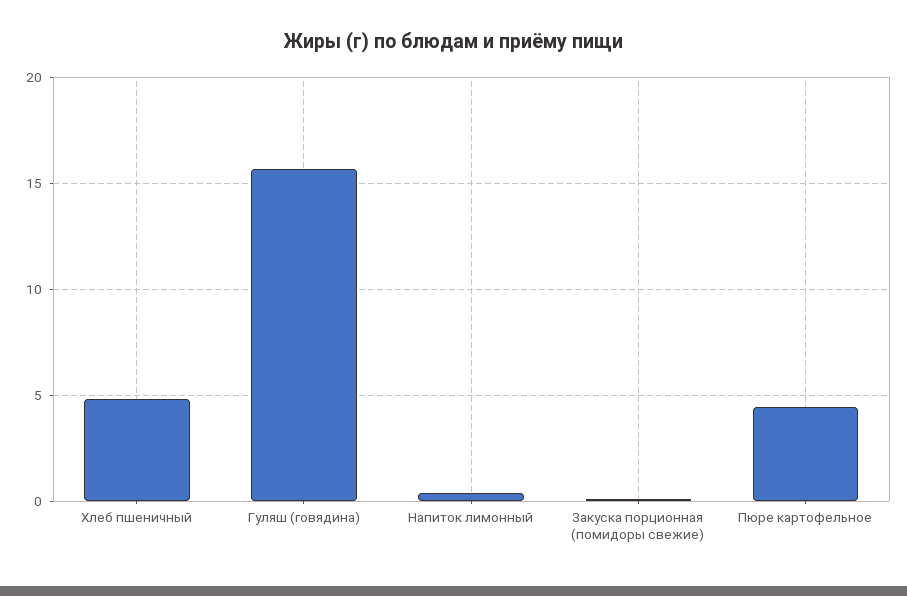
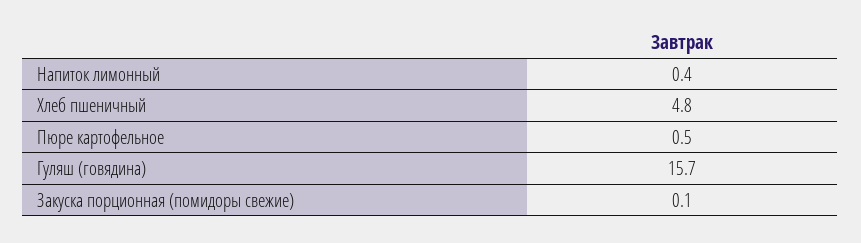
  {
    "Хлеб пшеничный": 4.8,
    "Гуляш (говядина)": 15.7,
    "Напиток лимонный": 0.4,
    "Закуска порционная (помидоры свежие)": 0.1,
-   "Пюре картофельное": 4.5
+   "Пюре картофельное": 0.5
  }

